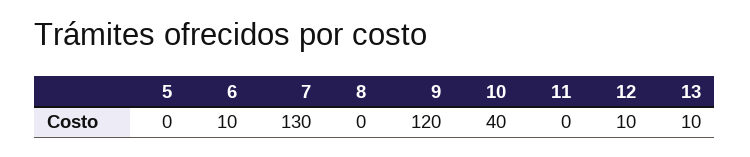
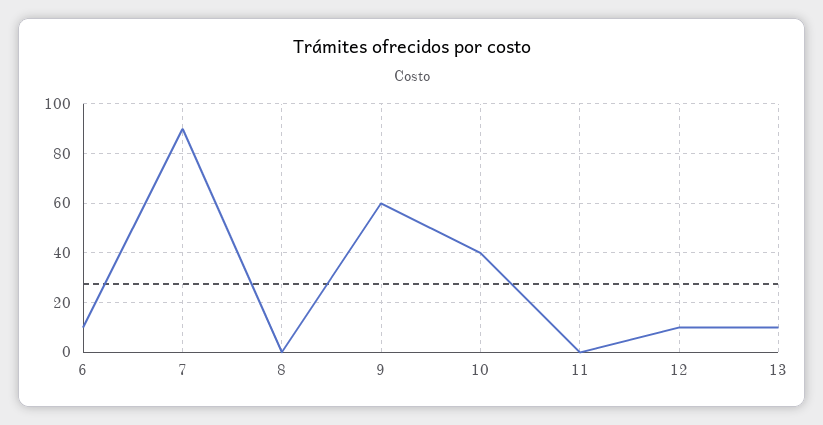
  {
-   "5": 0,
    "6": 10,
-   "7": 130,
+   "7": 90,
    "8": 0,
-   "9": 120,
+   "9": 60,
    "10": 40,
    "11": 0,
    "12": 10,
    "13": 10
  }

